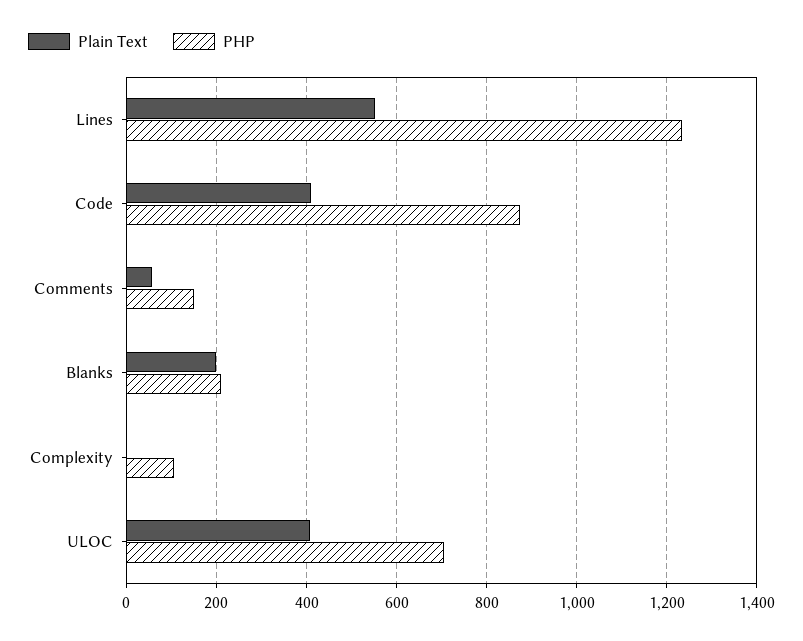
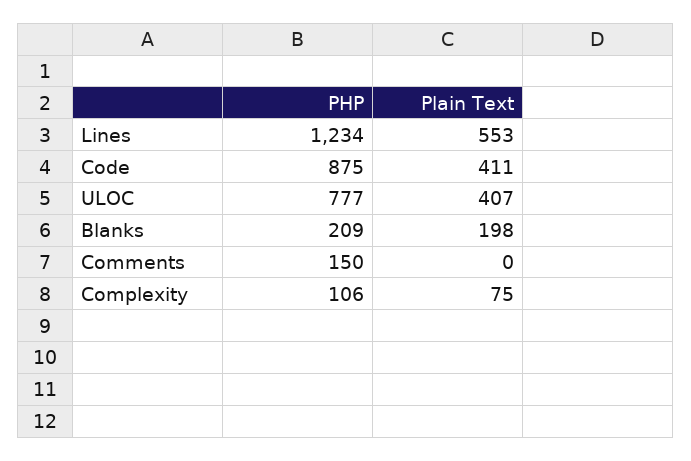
  {
    "Plain Text": {
      "Lines": 553,
      "Code": 411,
-     "Comments": 60,
+     "Comments": 0,
      "Blanks": 198,
-     "Complexity": 0,
+     "Complexity": 75,
      "ULOC": 407
    },
    "PHP": {
      "Lines": 1234,
      "Code": 875,
      "Comments": 150,
      "Blanks": 209,
      "Complexity": 106,
-     "ULOC": 700
+     "ULOC": 777
    }
  }

